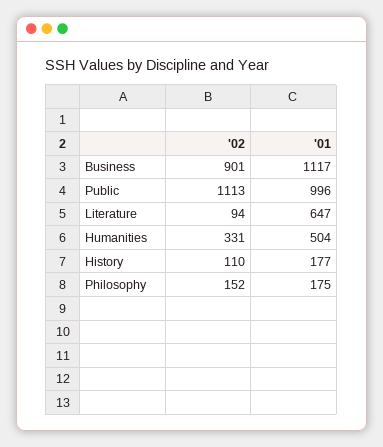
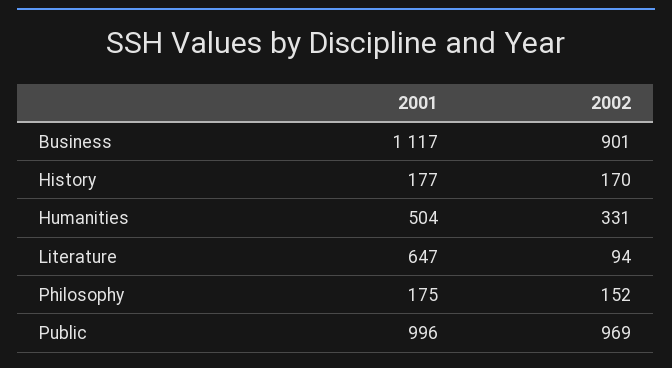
  {
    "'02": {
      "Business": 901,
-     "Public": 1113,
+     "Public": 969,
      "Literature": 94,
      "Humanities": 331,
-     "History": 110,
+     "History": 170,
      "Philosophy": 152
    },
    "'01": {
      "Business": 1117,
      "Public": 996,
      "Literature": 647,
      "Humanities": 504,
      "History": 177,
      "Philosophy": 175
    }
  }

